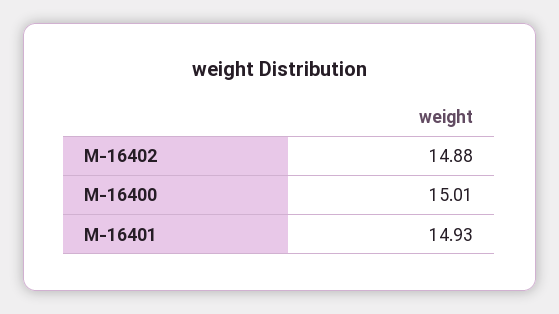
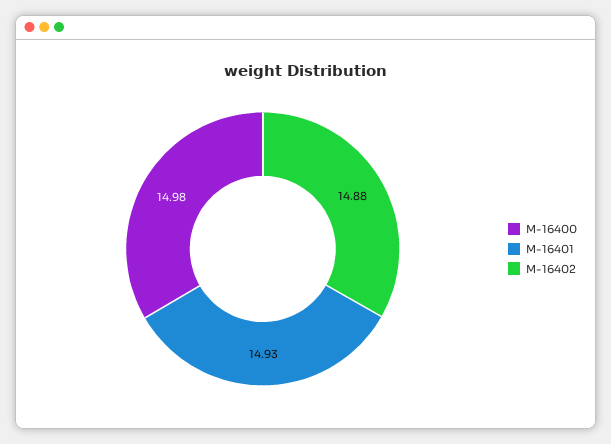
  {
    "M-16402": 14.88,
-   "M-16400": 15.01,
+   "M-16400": 14.98,
    "M-16401": 14.93
  }

